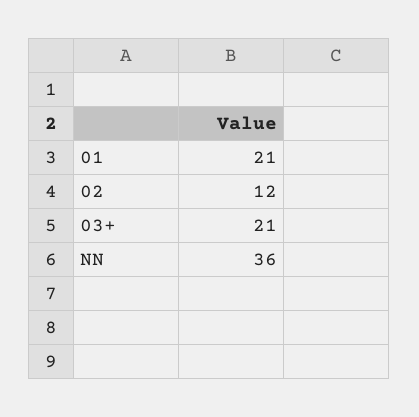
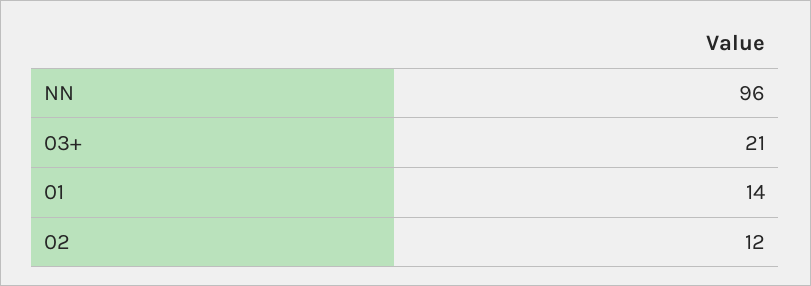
  {
-   "01": 21,
+   "01": 14,
    "02": 12,
    "03+": 21,
-   "NN": 36
+   "NN": 96
  }

